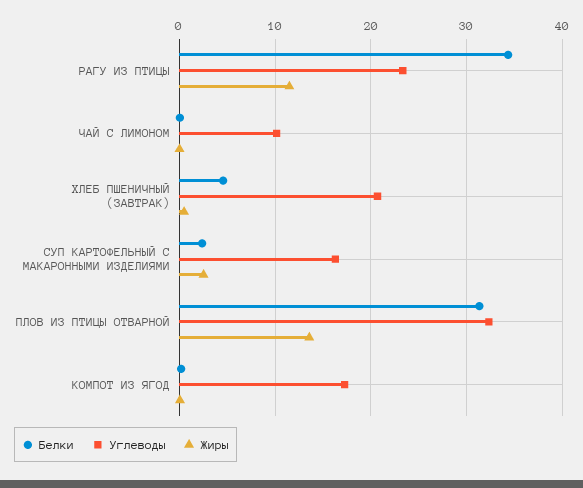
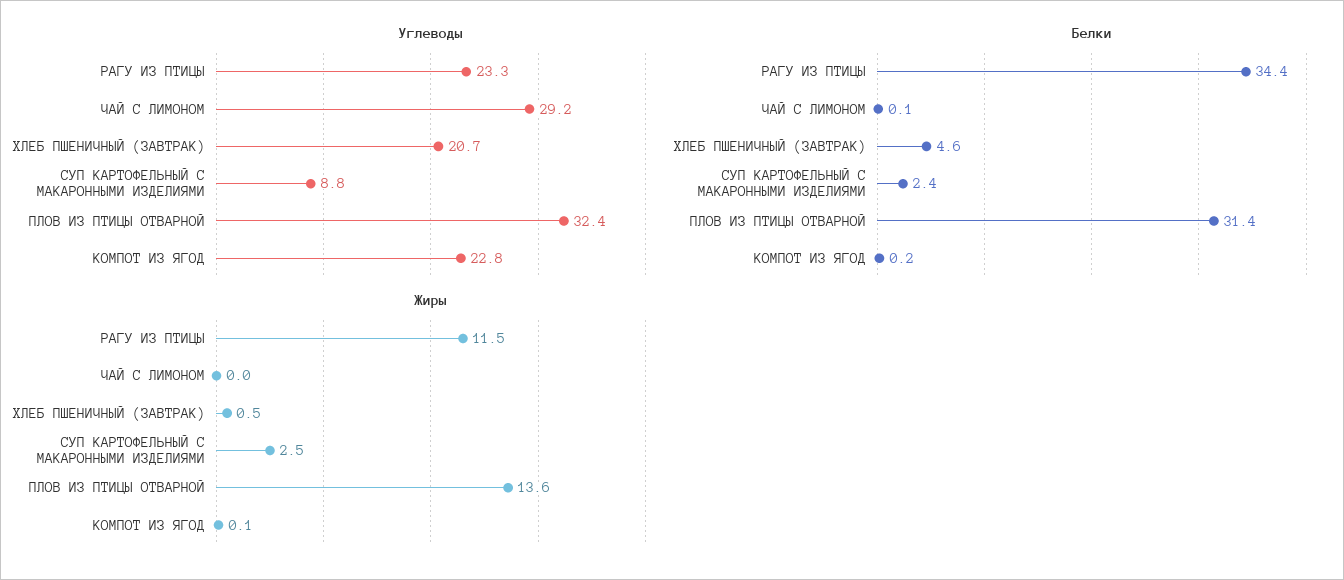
  {
    "Белки": {
      "РАГУ ИЗ ПТИЦЫ": 34.4,
      "ЧАЙ С ЛИМОНОМ": 0.1,
      "ХЛЕБ ПШЕНИЧНЫЙ (ЗАВТРАК)": 4.6,
      "СУП КАРТОФЕЛЬНЫЙ С МАКАРОННЫМИ ИЗДЕЛИЯМИ": 2.4,
      "ПЛОВ ИЗ ПТИЦЫ ОТВАРНОЙ": 31.4,
      "КОМПОТ ИЗ ЯГОД": 0.2
    },
    "Углеводы": {
      "РАГУ ИЗ ПТИЦЫ": 23.3,
-     "ЧАЙ С ЛИМОНОМ": 10,
+     "ЧАЙ С ЛИМОНОМ": 29.2,
      "ХЛЕБ ПШЕНИЧНЫЙ (ЗАВТРАК)": 20.7,
-     "СУП КАРТОФЕЛЬНЫЙ С МАКАРОННЫМИ ИЗДЕЛИЯМИ": 16,
+     "СУП КАРТОФЕЛЬНЫЙ С МАКАРОННЫМИ ИЗДЕЛИЯМИ": 8.8,
      "ПЛОВ ИЗ ПТИЦЫ ОТВАРНОЙ": 32.4,
-     "КОМПОТ ИЗ ЯГОД": 17
+     "КОМПОТ ИЗ ЯГОД": 22.8
    },
    "Жиры": {
      "РАГУ ИЗ ПТИЦЫ": 11.5,
      "ЧАЙ С ЛИМОНОМ": 0,
      "ХЛЕБ ПШЕНИЧНЫЙ (ЗАВТРАК)": 0.5,
      "СУП КАРТОФЕЛЬНЫЙ С МАКАРОННЫМИ ИЗДЕЛИЯМИ": 2.5,
      "ПЛОВ ИЗ ПТИЦЫ ОТВАРНОЙ": 13.6,
      "КОМПОТ ИЗ ЯГОД": 0.1
    }
  }

